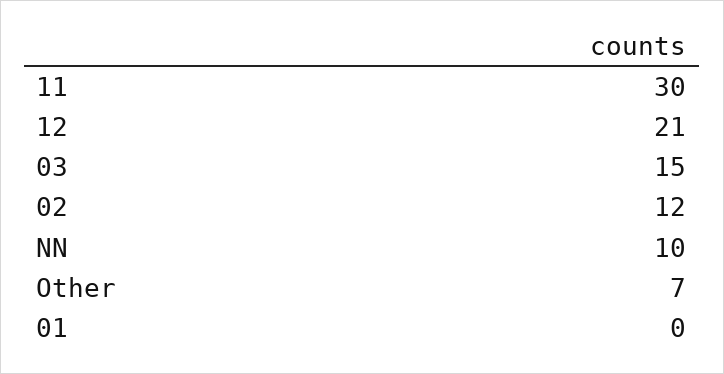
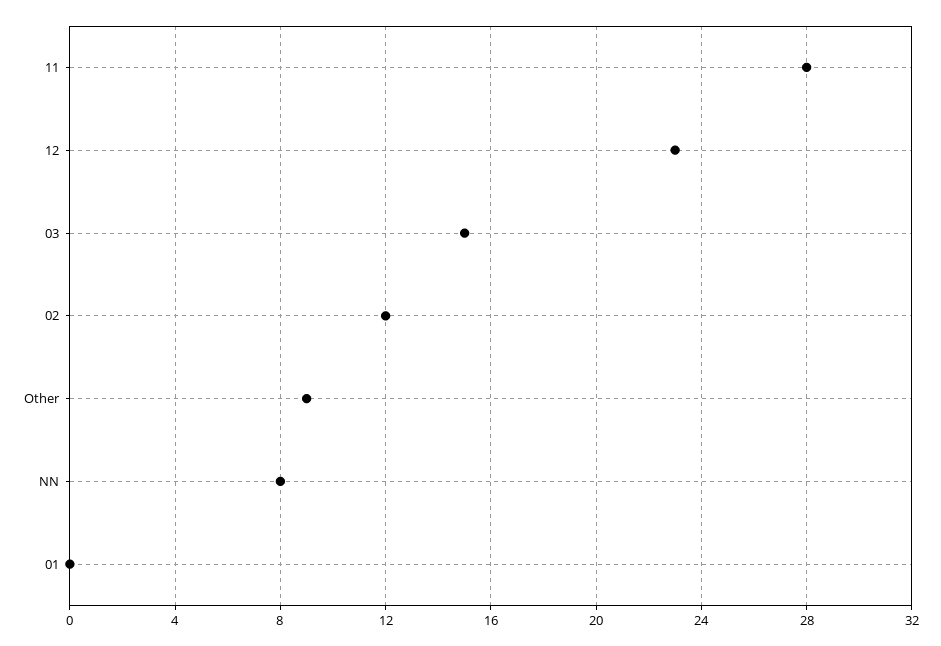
  {
-   "11": 30,
+   "11": 28,
-   "12": 21,
+   "12": 23,
    "03": 15,
    "02": 12,
-   "NN": 10,
+   "NN": 8,
-   "Other": 7,
+   "Other": 9,
    "01": 0
  }

